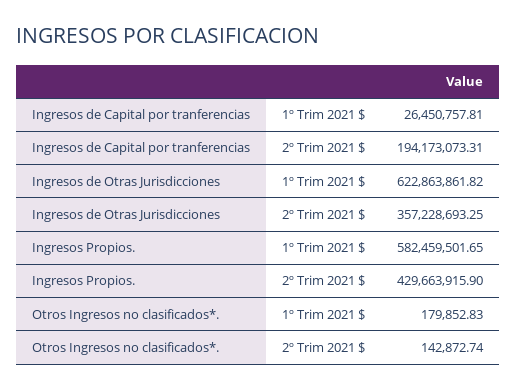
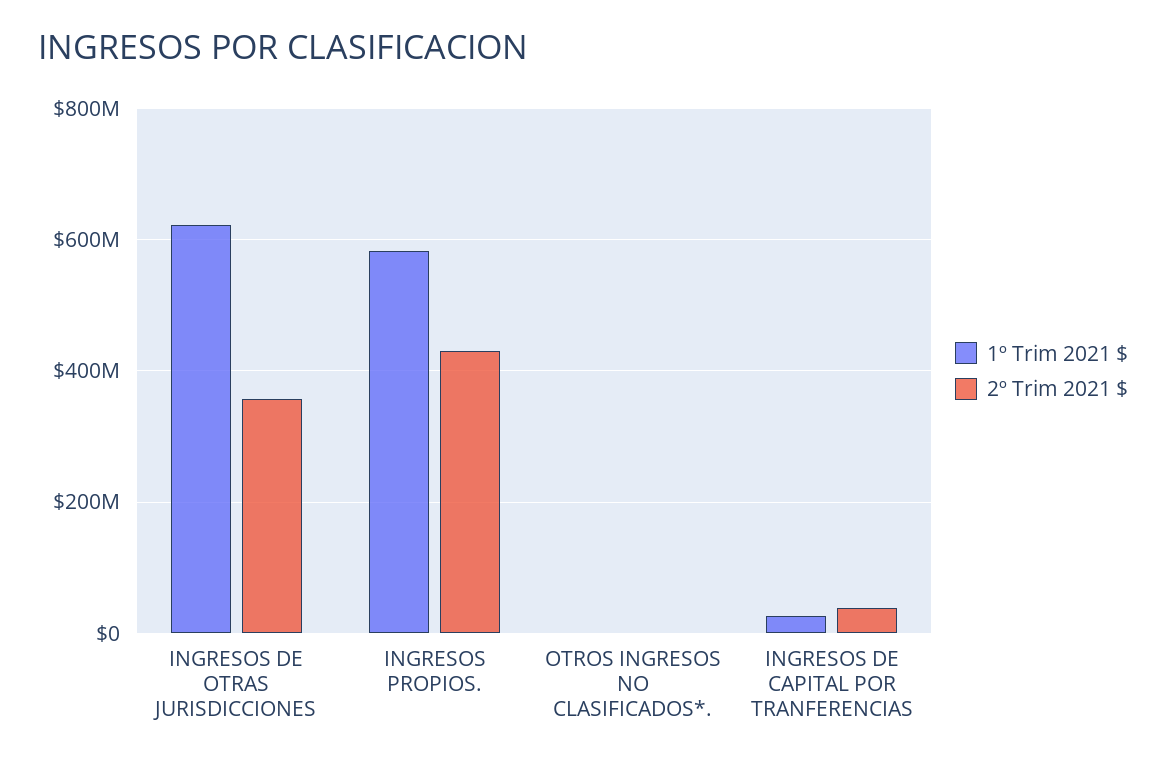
  {
    "1º Trim 2021 $": {
      "Ingresos de Capital por tranferencias": 26450757.81,
      "Ingresos de Otras Jurisdicciones": 622863861.82,
      "Ingresos Propios.": 582459501.65,
      "Otros Ingresos no clasificados*.": 179852.83
    },
    "2º Trim 2021 $": {
-     "Ingresos de Capital por tranferencias": 194173073.31,
+     "Ingresos de Capital por tranferencias": 40000000,
      "Ingresos de Otras Jurisdicciones": 357228693.25,
      "Ingresos Propios.": 429663915.9,
      "Otros Ingresos no clasificados*.": 142872.74
    }
  }

